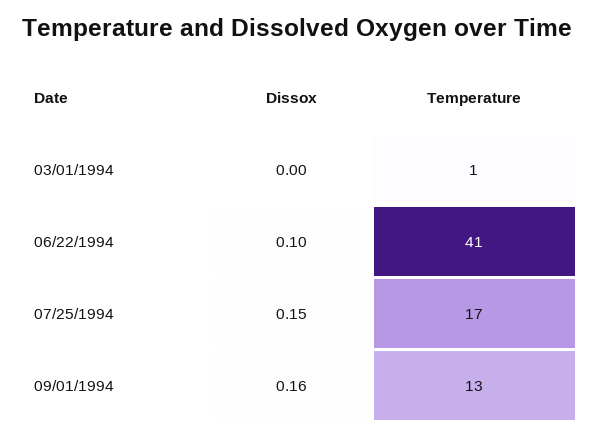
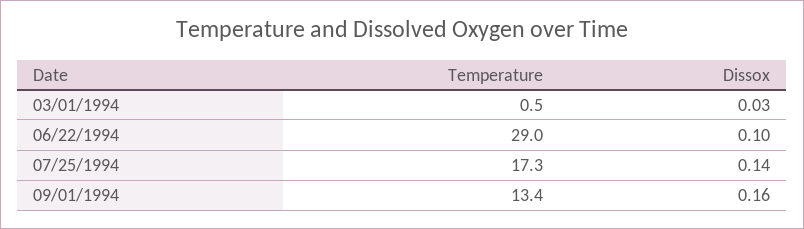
  {
    "Dissox": {
-     "03/01/1994": 0,
+     "03/01/1994": 0.03,
      "06/22/1994": 0.1,
-     "07/25/1994": 0.15,
+     "07/25/1994": 0.14,
      "09/01/1994": 0.16
    },
    "Temperature": {
      "03/01/1994": 0.5,
-     "06/22/1994": 41,
+     "06/22/1994": 29,
      "07/25/1994": 17.3,
      "09/01/1994": 13.4
    }
  }

